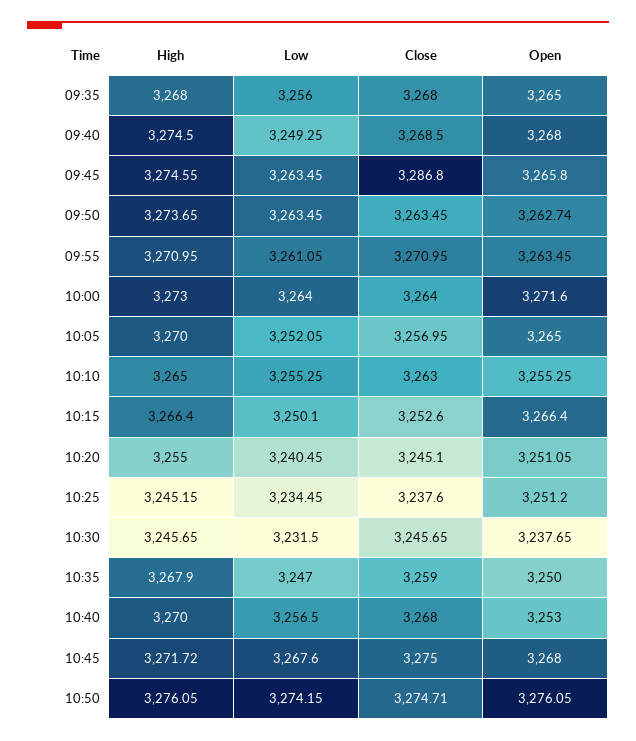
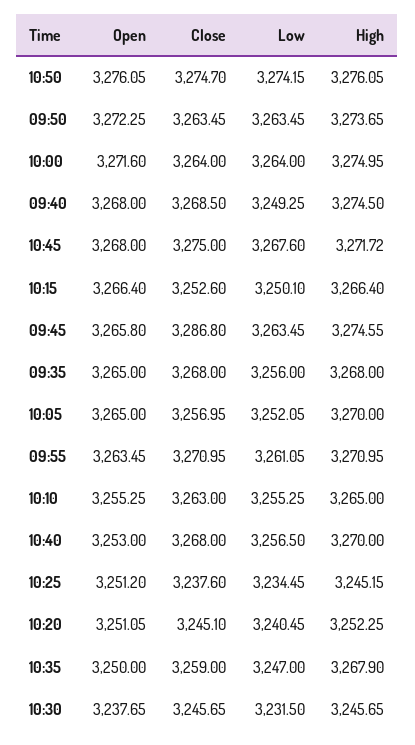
  {
    "High": {
      "09:35": 3268,
      "09:40": 3274.5,
      "09:45": 3274.55,
      "09:50": 3273.65,
      "09:55": 3270.95,
-     "10:00": 3273,
+     "10:00": 3274.95,
      "10:05": 3270,
      "10:10": 3265,
      "10:15": 3266.4,
-     "10:20": 3255,
+     "10:20": 3252.25,
      "10:25": 3245.15,
      "10:30": 3245.65,
      "10:35": 3267.9,
      "10:40": 3270,
      "10:45": 3271.72,
      "10:50": 3276.05
    },
    "Low": {
      "09:35": 3256,
      "09:40": 3249.25,
      "09:45": 3263.45,
      "09:50": 3263.45,
      "09:55": 3261.05,
      "10:00": 3264,
      "10:05": 3252.05,
      "10:10": 3255.25,
      "10:15": 3250.1,
      "10:20": 3240.45,
      "10:25": 3234.45,
      "10:30": 3231.5,
      "10:35": 3247,
      "10:40": 3256.5,
      "10:45": 3267.6,
      "10:50": 3274.15
    },
    "Close": {
      "09:35": 3268,
      "09:40": 3268.5,
      "09:45": 3286.8,
      "09:50": 3263.45,
      "09:55": 3270.95,
      "10:00": 3264,
      "10:05": 3256.95,
      "10:10": 3263,
      "10:15": 3252.6,
      "10:20": 3245.1,
      "10:25": 3237.6,
      "10:30": 3245.65,
      "10:35": 3259,
      "10:40": 3268,
      "10:45": 3275,
-     "10:50": 3274.71
+     "10:50": 3274.7
    },
    "Open": {
      "09:35": 3265,
      "09:40": 3268,
      "09:45": 3265.8,
-     "09:50": 3262.74,
+     "09:50": 3272.25,
      "09:55": 3263.45,
      "10:00": 3271.6,
      "10:05": 3265,
      "10:10": 3255.25,
      "10:15": 3266.4,
      "10:20": 3251.05,
      "10:25": 3251.2,
      "10:30": 3237.65,
      "10:35": 3250,
      "10:40": 3253,
      "10:45": 3268,
      "10:50": 3276.05
    }
  }

